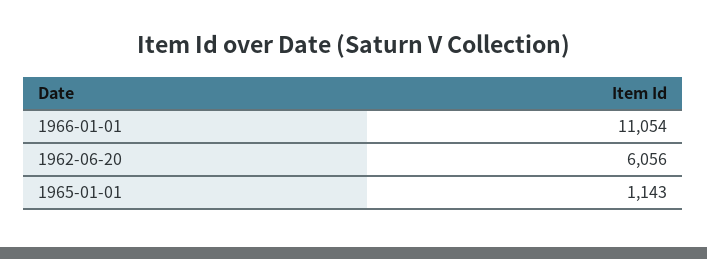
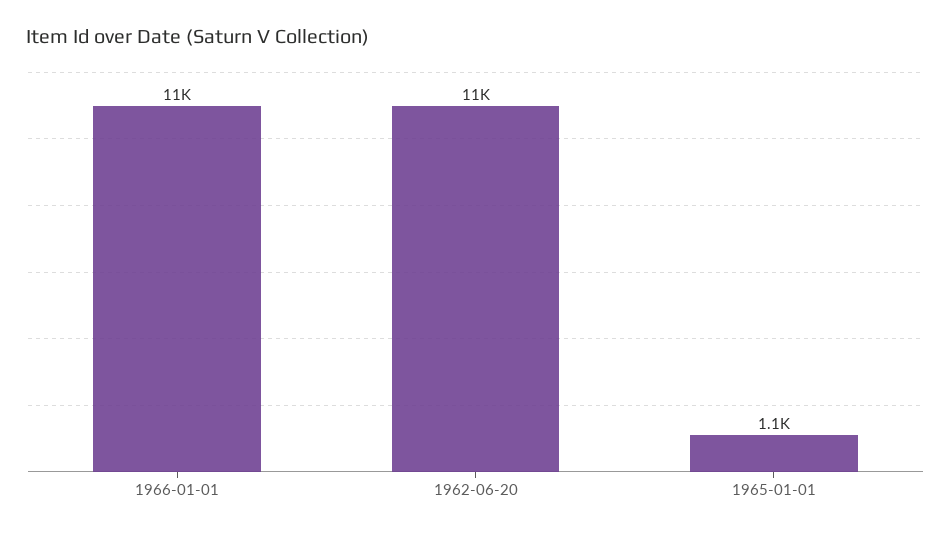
  {
    "1966-01-01": 11054,
-   "1962-06-20": 6056,
+   "1962-06-20": 11000,
    "1965-01-01": 1143
  }

